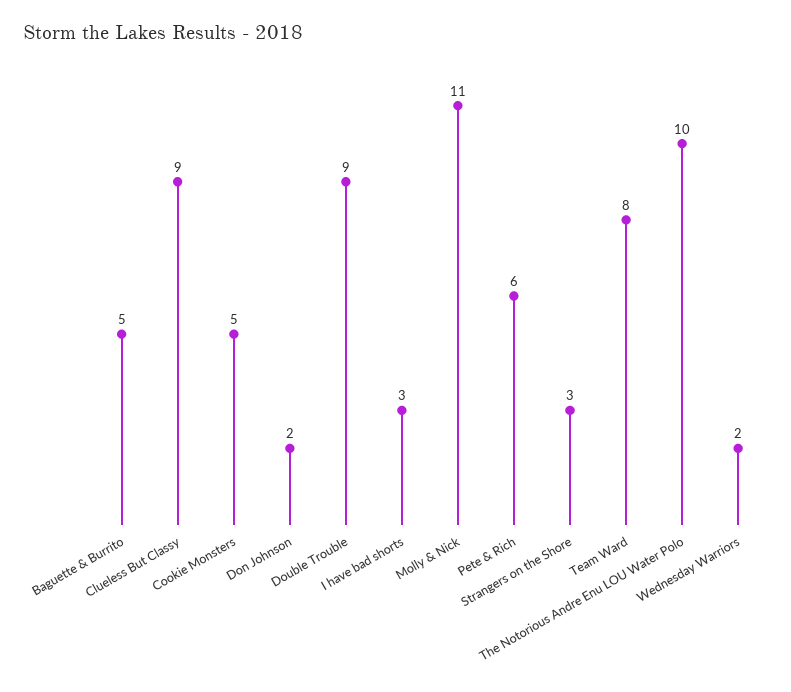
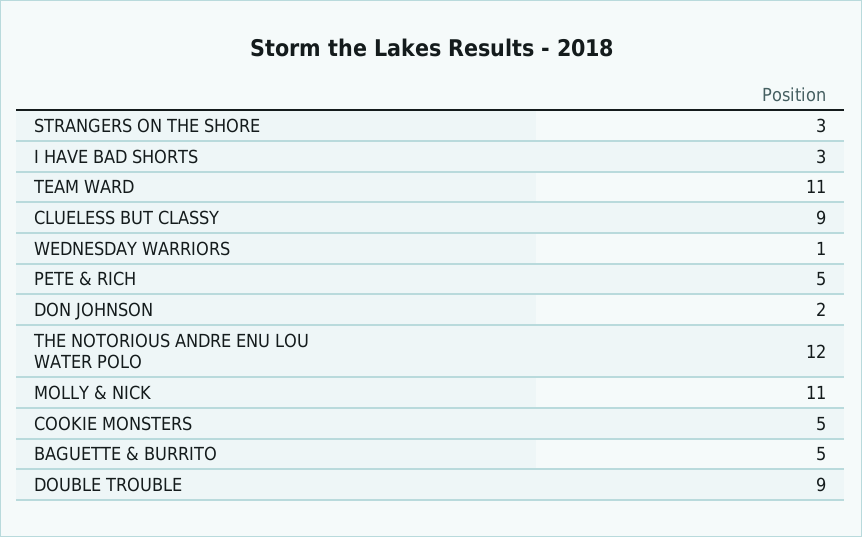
  {
    "Baguette & Burrito": 5,
    "Clueless But Classy": 9,
    "Cookie Monsters": 5,
    "Don Johnson": 2,
    "Double Trouble": 9,
    "I have bad shorts": 3,
    "Molly & Nick": 11,
-   "Pete & Rich": 6,
+   "Pete & Rich": 5,
    "Strangers on the Shore": 3,
-   "Team Ward": 8,
+   "Team Ward": 11,
-   "The Notorious Andre Enu LOU Water Polo": 10,
+   "The Notorious Andre Enu LOU Water Polo": 12,
-   "Wednesday Warriors": 2
+   "Wednesday Warriors": 1
  }

